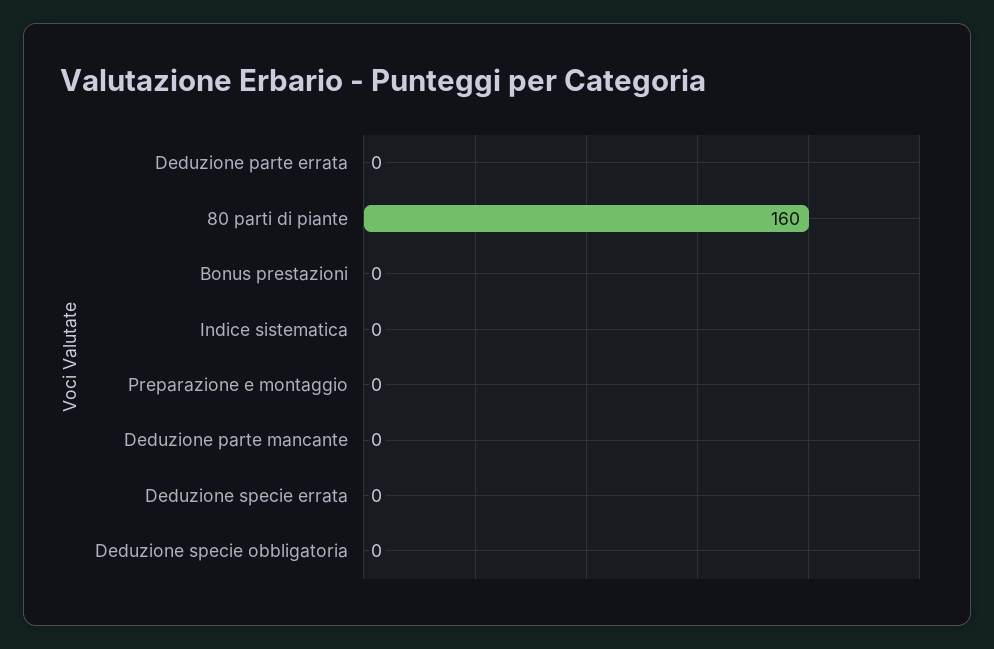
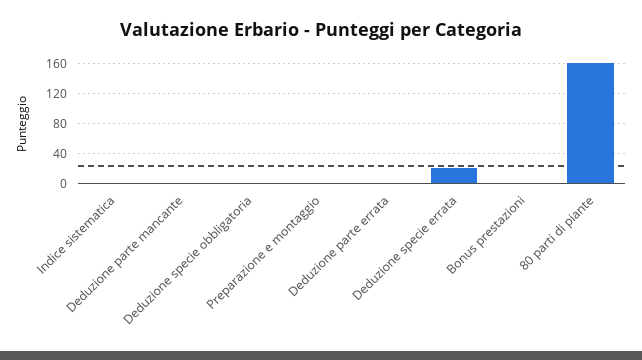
  {
    "Deduzione parte errata": 0,
    "80 parti di piante": 160,
    "Bonus prestazioni": 0,
    "Indice sistematica": 0,
    "Preparazione e montaggio": 0,
    "Deduzione parte mancante": 0,
-   "Deduzione specie errata": 0,
+   "Deduzione specie errata": 20,
    "Deduzione specie obbligatoria": 0
  }

